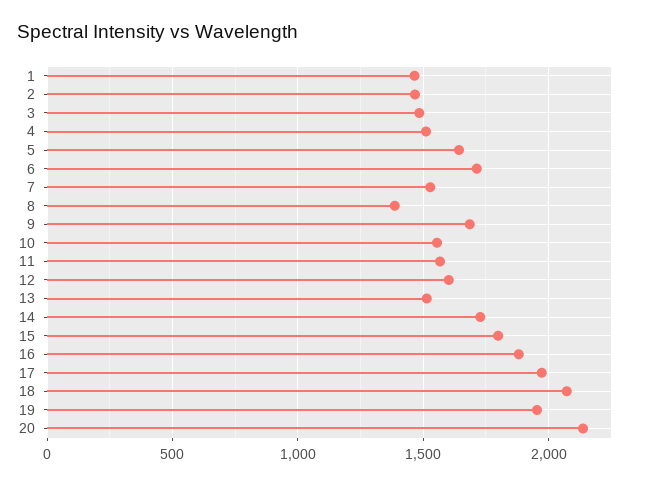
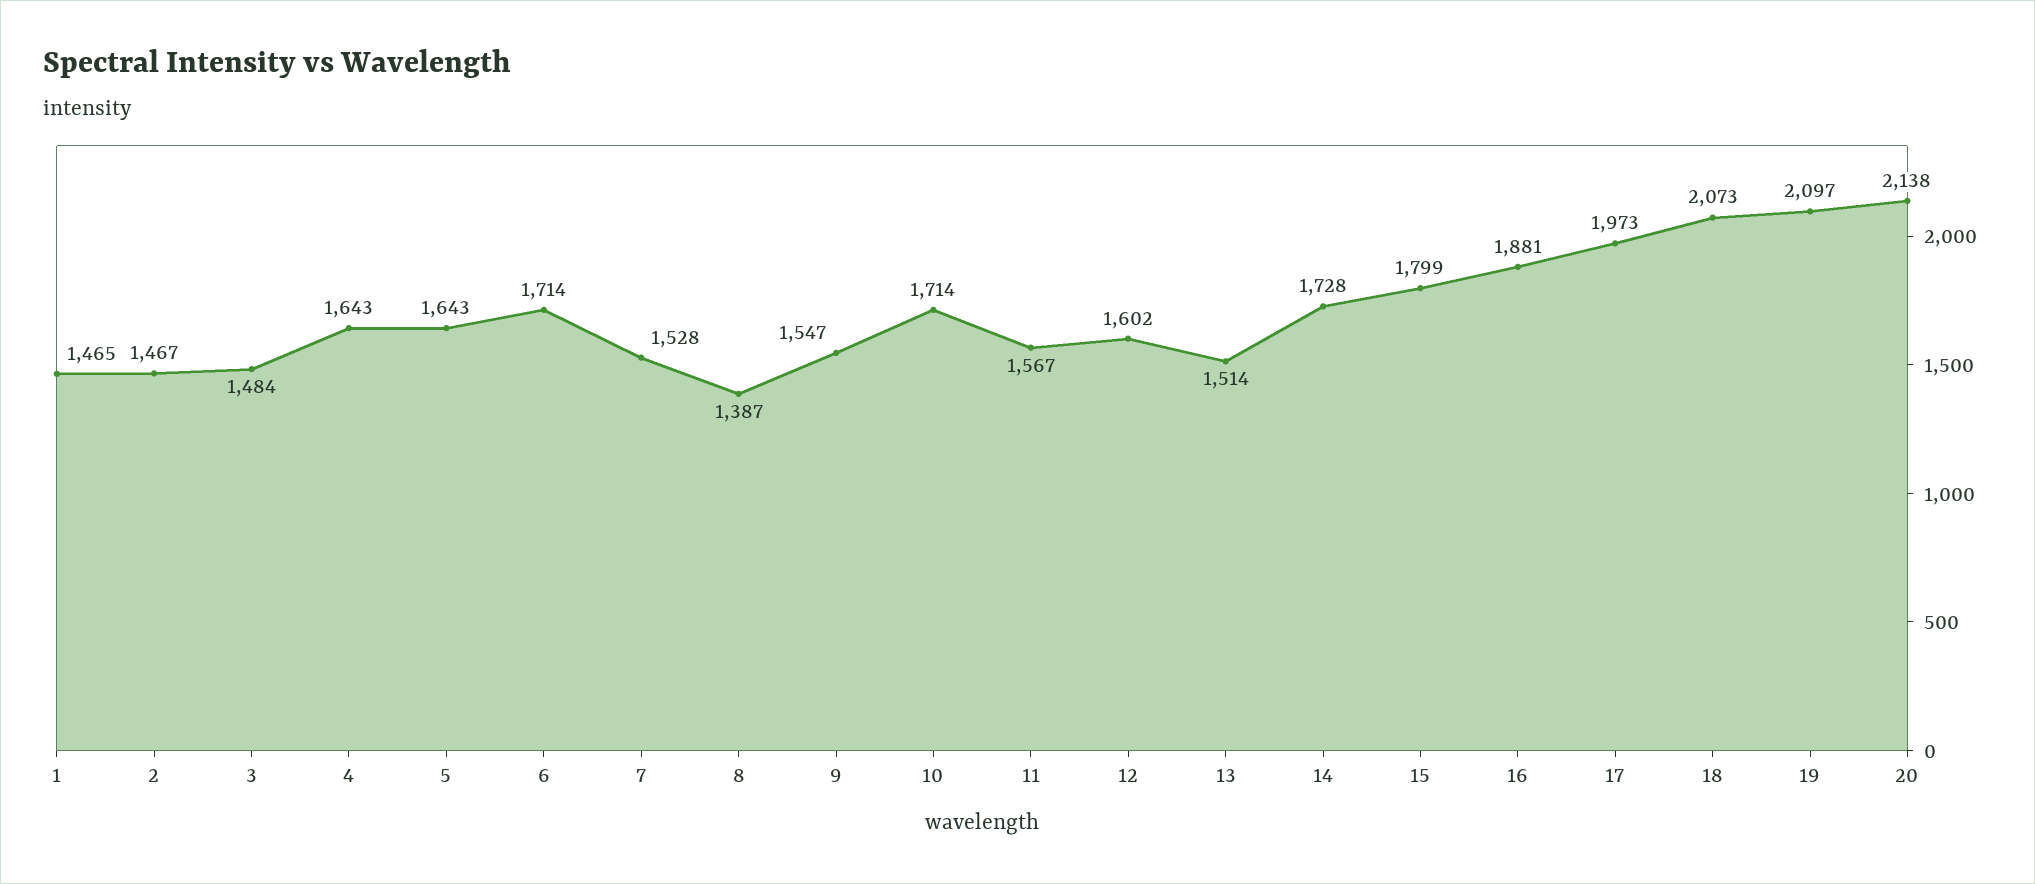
  {
    "1": 1465,
    "2": 1467,
    "3": 1484,
-   "4": 1500,
+   "4": 1643,
    "5": 1643,
    "6": 1714,
    "7": 1528,
    "8": 1387,
-   "9": 1700,
+   "9": 1547,
-   "10": 1550,
+   "10": 1714,
    "11": 1567,
    "12": 1602,
    "13": 1514,
    "14": 1728,
    "15": 1799,
    "16": 1881,
    "17": 1973,
    "18": 2073,
-   "19": 1950,
+   "19": 2097,
    "20": 2138
  }

